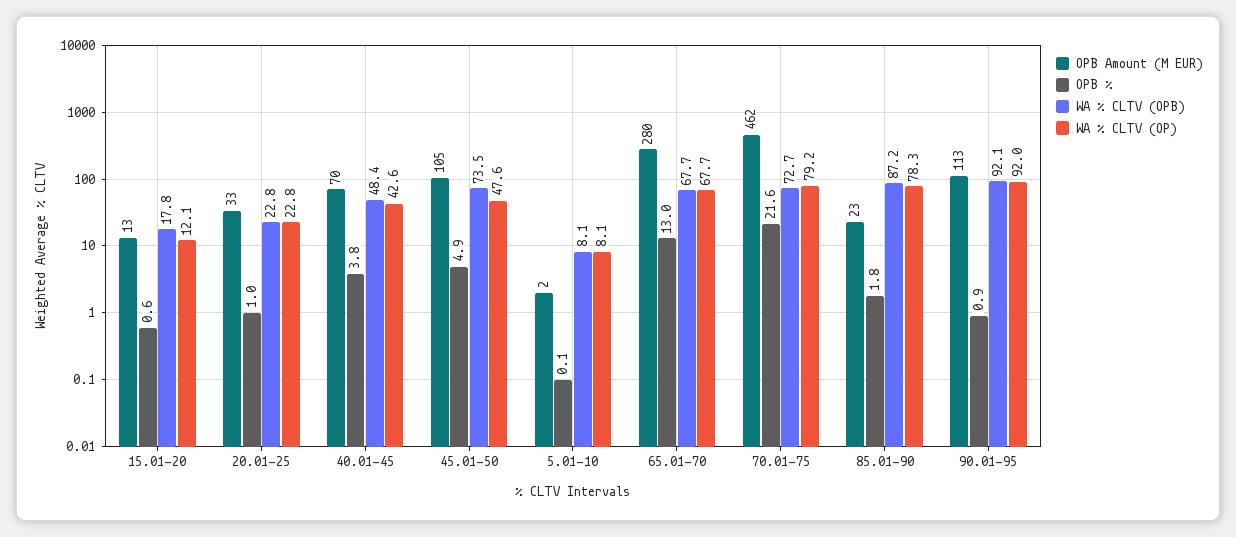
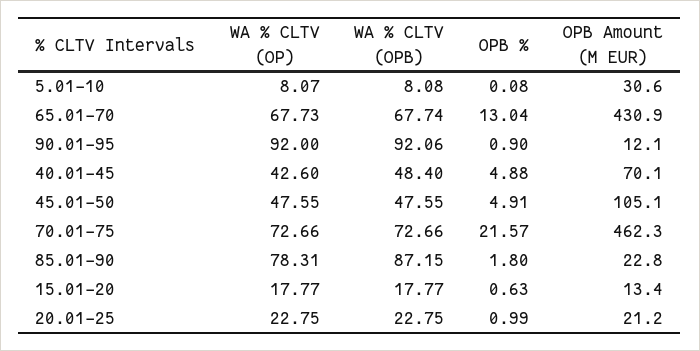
  {
    "OPB Amount (M EUR)": {
      "15.01-20": 13.4,
-     "20.01-25": 33,
+     "20.01-25": 21.2,
      "40.01-45": 70.1,
      "45.01-50": 105.1,
-     "5.01-10": 2,
+     "5.01-10": 30.6,
-     "65.01-70": 280,
+     "65.01-70": 430.9,
      "70.01-75": 462.3,
      "85.01-90": 22.8,
-     "90.01-95": 113
+     "90.01-95": 12.1
    },
    "OPB %": {
      "15.01-20": 0.63,
      "20.01-25": 0.99,
-     "40.01-45": 3.8,
+     "40.01-45": 4.88,
      "45.01-50": 4.91,
      "5.01-10": 0.08,
      "65.01-70": 13.04,
      "70.01-75": 21.57,
      "85.01-90": 1.8,
      "90.01-95": 0.9
    },
    "WA % CLTV (OPB)": {
      "15.01-20": 17.77,
      "20.01-25": 22.75,
      "40.01-45": 48.4,
-     "45.01-50": 73.5,
+     "45.01-50": 47.55,
      "5.01-10": 8.08,
      "65.01-70": 67.74,
      "70.01-75": 72.66,
      "85.01-90": 87.15,
      "90.01-95": 92.06
    },
    "WA % CLTV (OP)": {
-     "15.01-20": 12.1,
+     "15.01-20": 17.77,
      "20.01-25": 22.75,
      "40.01-45": 42.6,
      "45.01-50": 47.55,
      "5.01-10": 8.07,
      "65.01-70": 67.73,
-     "70.01-75": 79.2,
+     "70.01-75": 72.66,
      "85.01-90": 78.31,
      "90.01-95": 92
    }
  }

